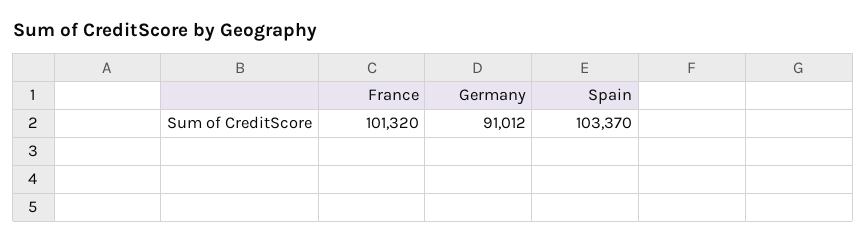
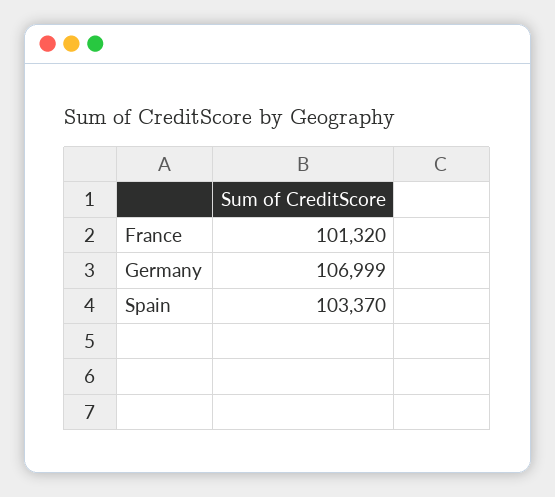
  {
    "France": 101320,
-   "Germany": 91012,
+   "Germany": 106999,
    "Spain": 103370
  }

